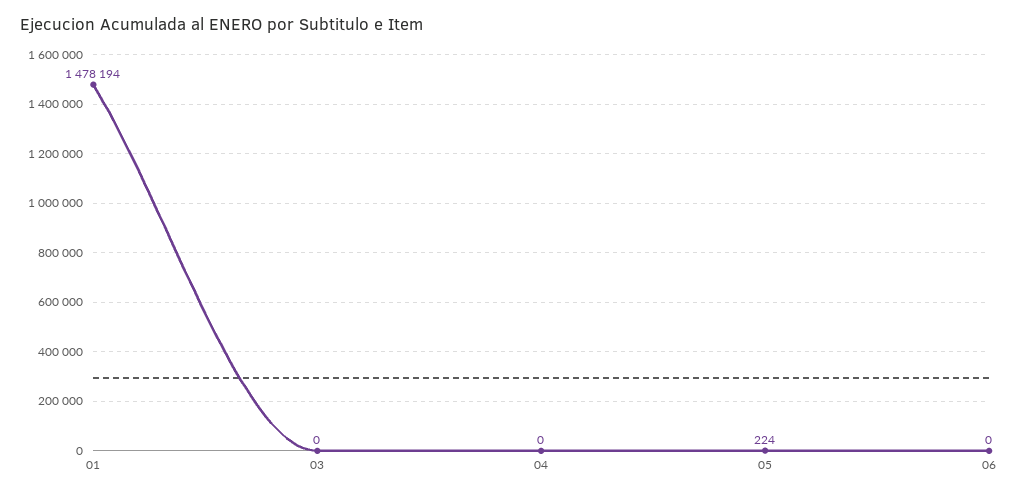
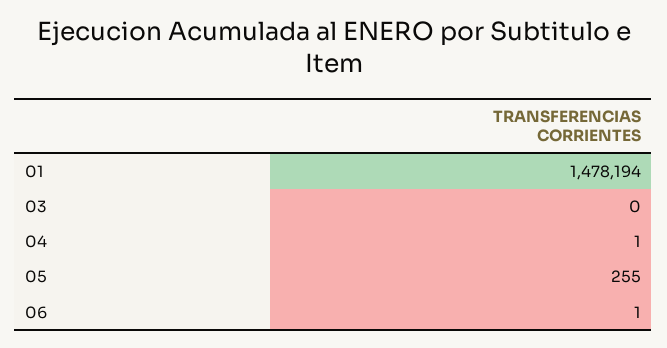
  {
    "01": 1478194,
    "03": 0,
-   "04": 0,
+   "04": 1,
-   "05": 224,
+   "05": 255,
-   "06": 0
+   "06": 1
  }

